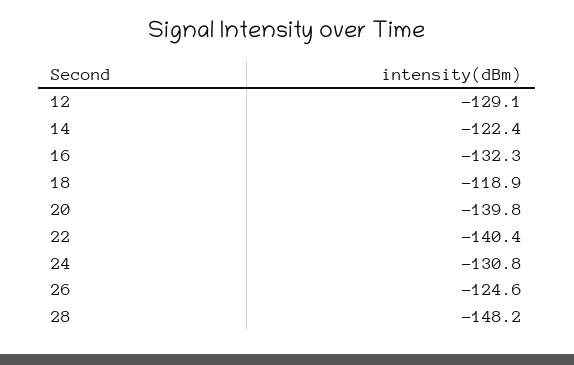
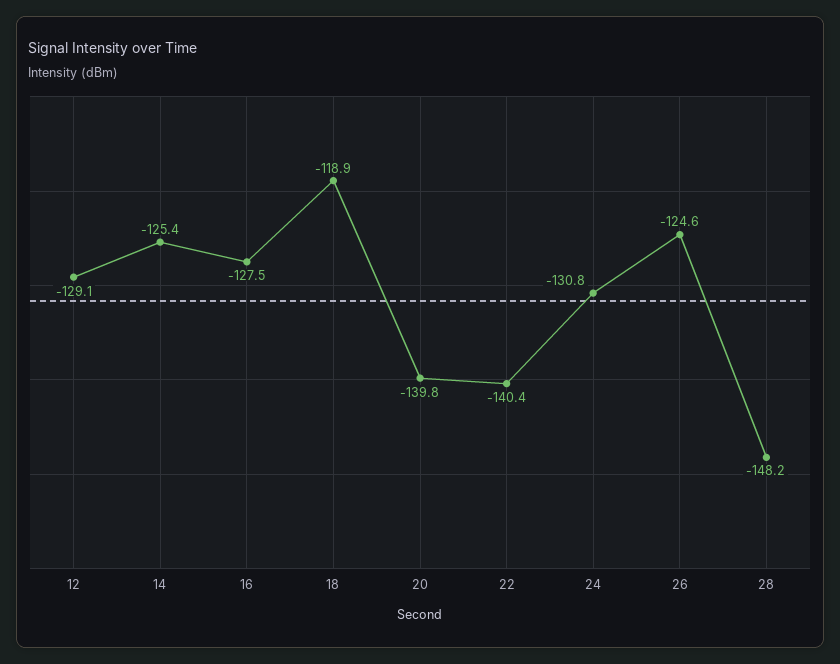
  {
    "12": -129.1,
-   "14": -122.4,
+   "14": -125.4,
-   "16": -132.3,
+   "16": -127.5,
    "18": -118.9,
    "20": -139.8,
    "22": -140.4,
    "24": -130.8,
    "26": -124.6,
    "28": -148.2
  }

